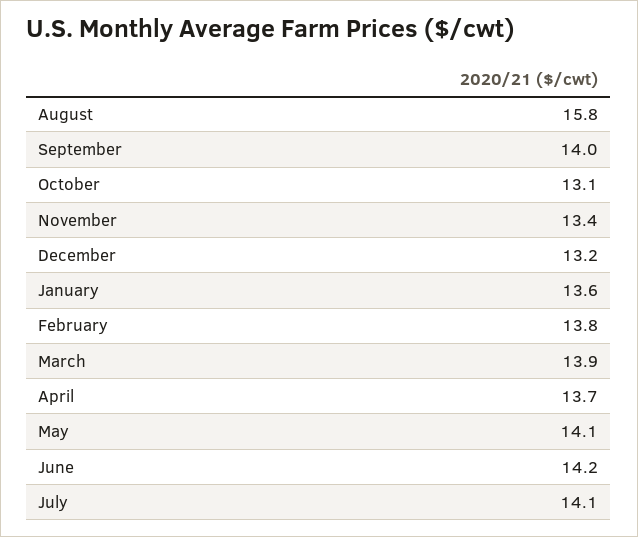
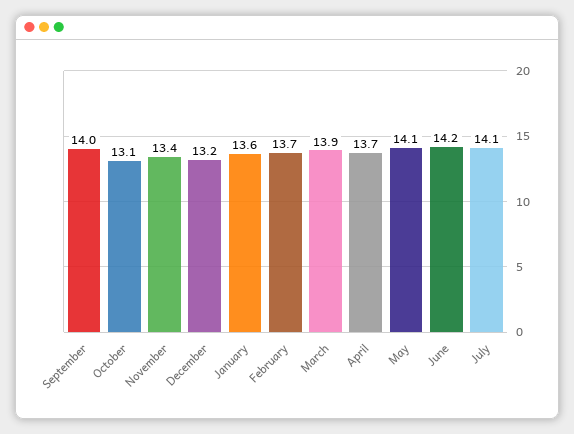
  {
-   "August": 15.8,
    "September": 14,
    "October": 13.1,
    "November": 13.4,
    "December": 13.2,
    "January": 13.6,
-   "February": 13.8,
+   "February": 13.7,
    "March": 13.9,
    "April": 13.7,
    "May": 14.1,
    "June": 14.2,
    "July": 14.1
  }

